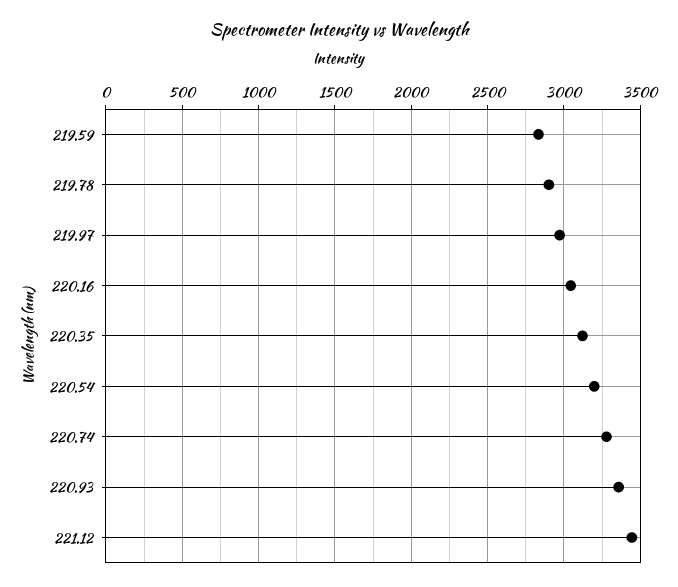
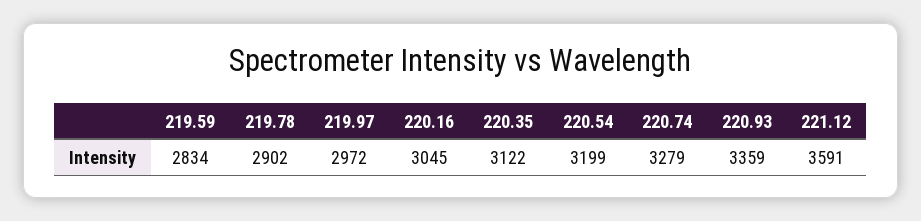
  {
    "219.59": 2834,
    "219.78": 2902,
    "219.97": 2972,
    "220.16": 3045,
    "220.35": 3122,
    "220.54": 3199,
    "220.74": 3279,
    "220.93": 3359,
-   "221.12": 3450
+   "221.12": 3591
  }

